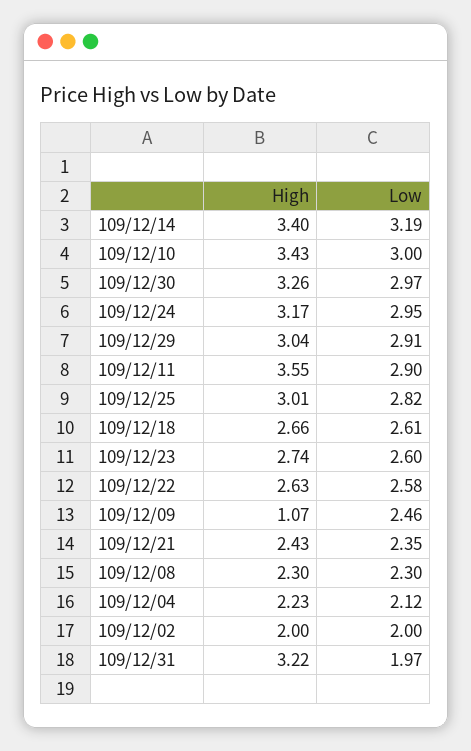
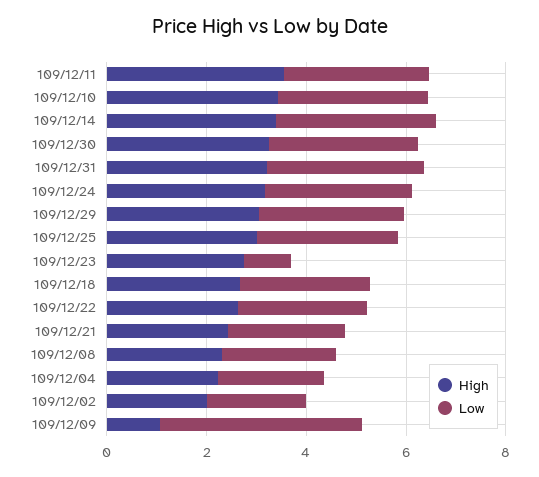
  {
    "High": {
      "109/12/14": 3.4,
      "109/12/10": 3.43,
      "109/12/30": 3.26,
      "109/12/24": 3.17,
      "109/12/29": 3.04,
      "109/12/11": 3.55,
      "109/12/25": 3.01,
      "109/12/18": 2.66,
      "109/12/23": 2.74,
      "109/12/22": 2.63,
      "109/12/09": 1.07,
      "109/12/21": 2.43,
      "109/12/08": 2.3,
      "109/12/04": 2.23,
      "109/12/02": 2,
      "109/12/31": 3.22
    },
    "Low": {
      "109/12/14": 3.19,
      "109/12/10": 3,
      "109/12/30": 2.97,
      "109/12/24": 2.95,
      "109/12/29": 2.91,
      "109/12/11": 2.9,
      "109/12/25": 2.82,
      "109/12/18": 2.61,
-     "109/12/23": 2.6,
+     "109/12/23": 1,
      "109/12/22": 2.58,
-     "109/12/09": 2.46,
+     "109/12/09": 4,
      "109/12/21": 2.35,
      "109/12/08": 2.3,
      "109/12/04": 2.12,
      "109/12/02": 2,
-     "109/12/31": 1.97
+     "109/12/31": 3
    }
  }

